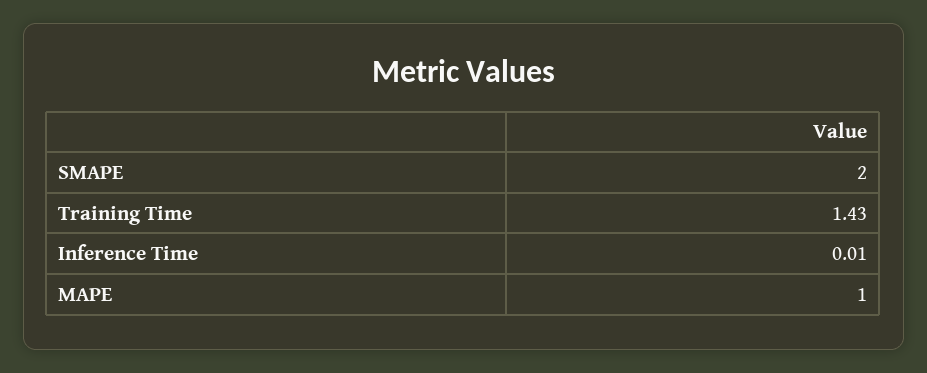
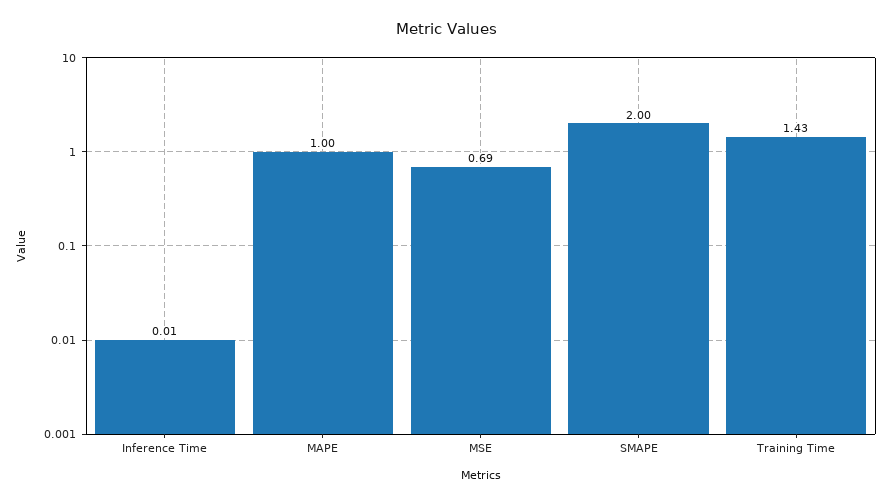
  {
    "SMAPE": 2,
    "Training Time": 1.43,
    "Inference Time": 0.01,
-   "MAPE": 1
+   "MAPE": 1,
+   "MSE": 0.69
  }

